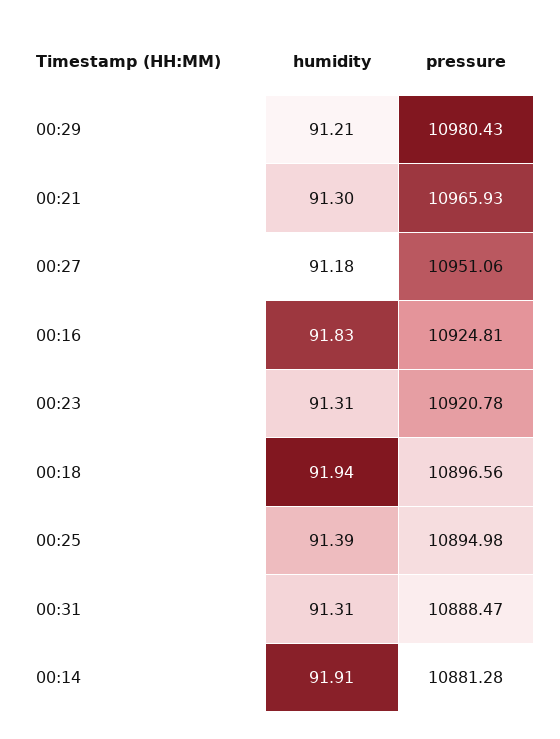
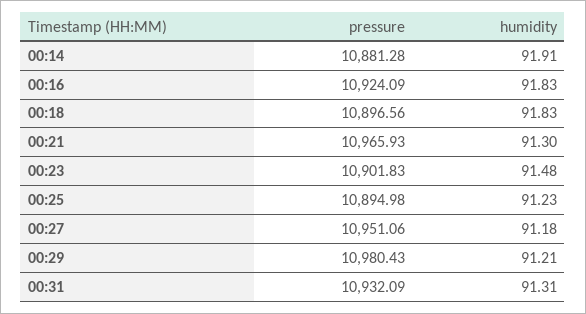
  {
    "humidity": {
      "00:29": 91.21,
      "00:21": 91.3,
      "00:27": 91.18,
      "00:16": 91.83,
-     "00:23": 91.31,
+     "00:23": 91.48,
-     "00:18": 91.94,
+     "00:18": 91.83,
-     "00:25": 91.39,
+     "00:25": 91.23,
      "00:31": 91.31,
      "00:14": 91.91
    },
    "pressure": {
      "00:29": 10980.43,
      "00:21": 10965.93,
      "00:27": 10951.06,
-     "00:16": 10924.81,
+     "00:16": 10924.09,
-     "00:23": 10920.78,
+     "00:23": 10901.83,
      "00:18": 10896.56,
      "00:25": 10894.98,
-     "00:31": 10888.47,
+     "00:31": 10932.09,
      "00:14": 10881.28
    }
  }

